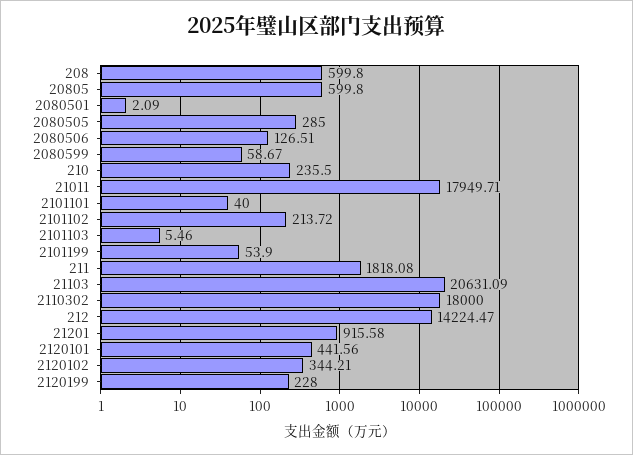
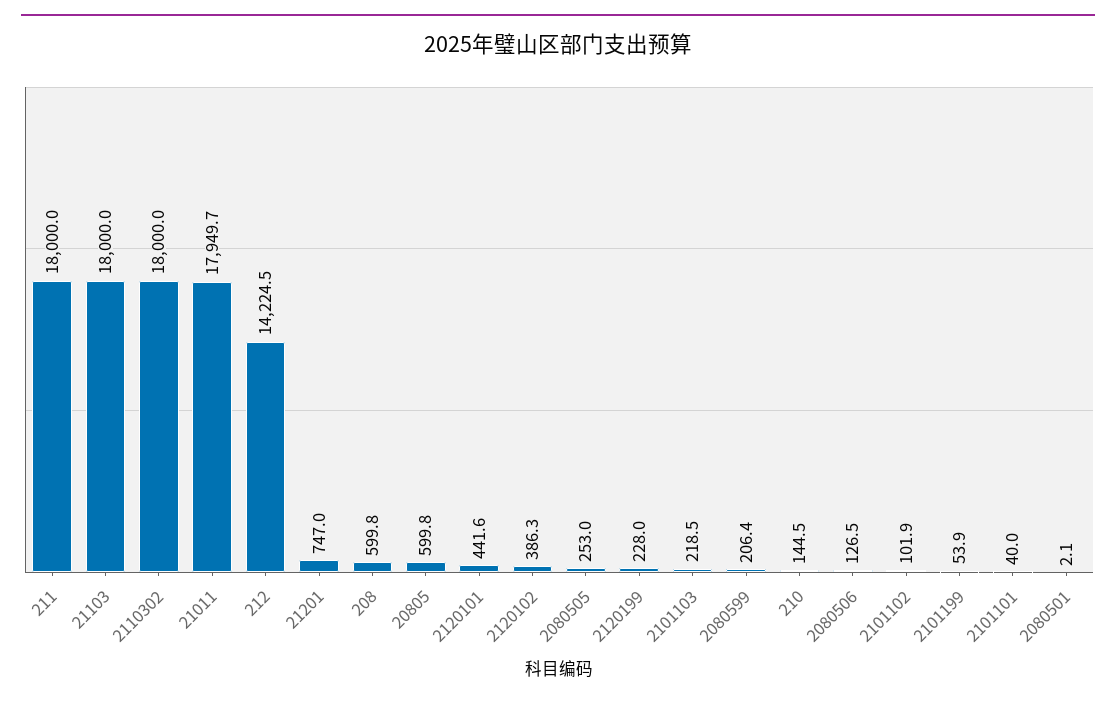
  {
    "208": 599.8,
    "20805": 599.8,
    "2080501": 2.09,
-   "2080505": 285,
+   "2080505": 253,
    "2080506": 126.51,
-   "2080599": 58.67,
+   "2080599": 206.4,
-   "210": 235.5,
+   "210": 144.5,
    "21011": 17949.71,
    "2101101": 40,
-   "2101102": 213.72,
+   "2101102": 101.9,
-   "2101103": 5.46,
+   "2101103": 218.5,
    "2101199": 53.9,
-   "211": 1818.08,
+   "211": 18000,
-   "21103": 20631.09,
+   "21103": 18000,
    "2110302": 18000,
    "212": 14224.47,
-   "21201": 915.58,
+   "21201": 747,
    "2120101": 441.56,
-   "2120102": 344.21,
+   "2120102": 386.3,
    "2120199": 228
  }

